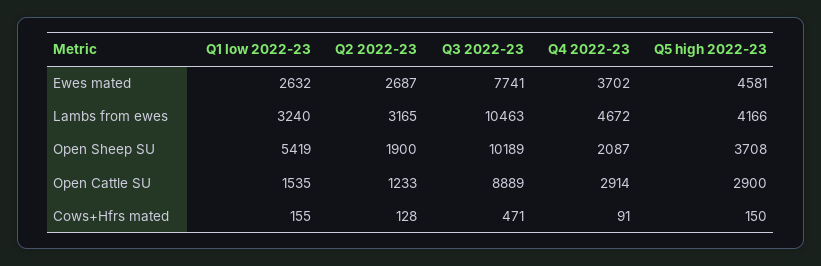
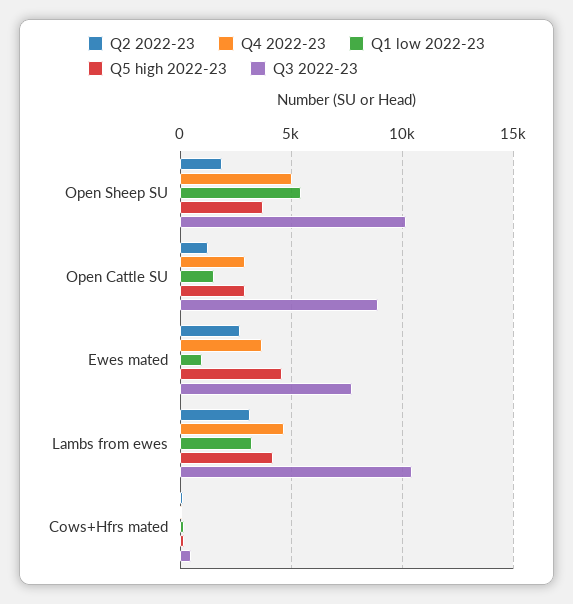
  {
    "Q1 low 2022-23": {
-     "Ewes mated": 2632,
+     "Ewes mated": 1000,
      "Lambs from ewes": 3240,
      "Open Sheep SU": 5419,
      "Open Cattle SU": 1535,
      "Cows+Hfrs mated": 155
    },
    "Q2 2022-23": {
      "Ewes mated": 2687,
      "Lambs from ewes": 3165,
      "Open Sheep SU": 1900,
      "Open Cattle SU": 1233,
      "Cows+Hfrs mated": 128
    },
    "Q3 2022-23": {
      "Ewes mated": 7741,
      "Lambs from ewes": 10463,
      "Open Sheep SU": 10189,
      "Open Cattle SU": 8889,
      "Cows+Hfrs mated": 471
    },
    "Q4 2022-23": {
      "Ewes mated": 3702,
      "Lambs from ewes": 4672,
-     "Open Sheep SU": 2087,
+     "Open Sheep SU": 5000,
      "Open Cattle SU": 2914,
      "Cows+Hfrs mated": 91
    },
    "Q5 high 2022-23": {
      "Ewes mated": 4581,
      "Lambs from ewes": 4166,
      "Open Sheep SU": 3708,
      "Open Cattle SU": 2900,
      "Cows+Hfrs mated": 150
    }
  }

